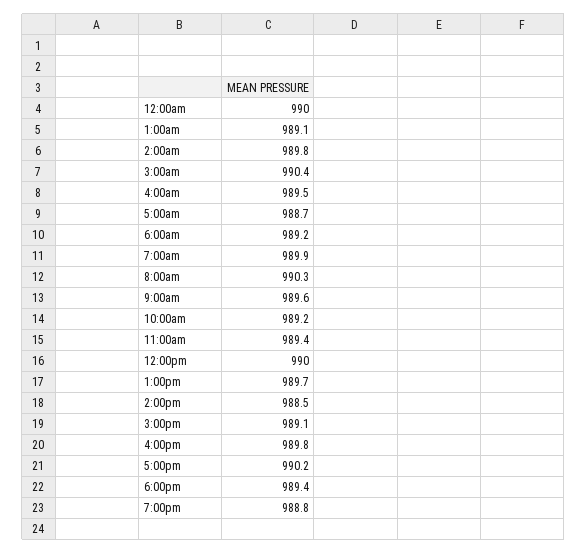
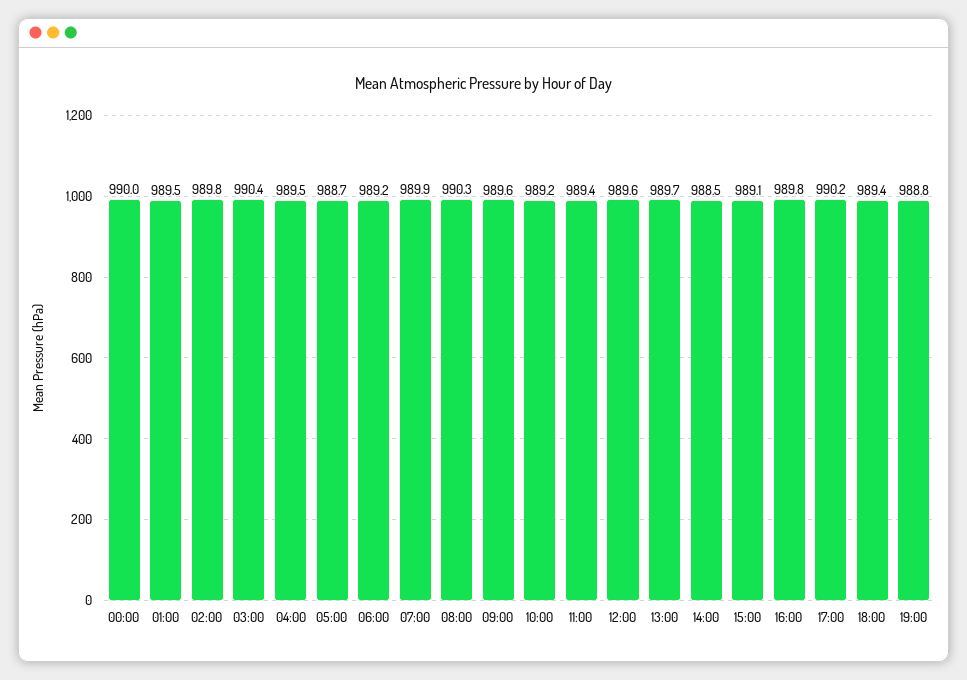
  {
    "12:00am": 990,
-   "1:00am": 989.1,
+   "1:00am": 989.5,
    "2:00am": 989.8,
    "3:00am": 990.4,
    "4:00am": 989.5,
    "5:00am": 988.7,
    "6:00am": 989.2,
    "7:00am": 989.9,
    "8:00am": 990.3,
    "9:00am": 989.6,
    "10:00am": 989.2,
    "11:00am": 989.4,
-   "12:00pm": 990,
+   "12:00pm": 989.6,
    "1:00pm": 989.7,
    "2:00pm": 988.5,
    "3:00pm": 989.1,
    "4:00pm": 989.8,
    "5:00pm": 990.2,
    "6:00pm": 989.4,
    "7:00pm": 988.8
  }

